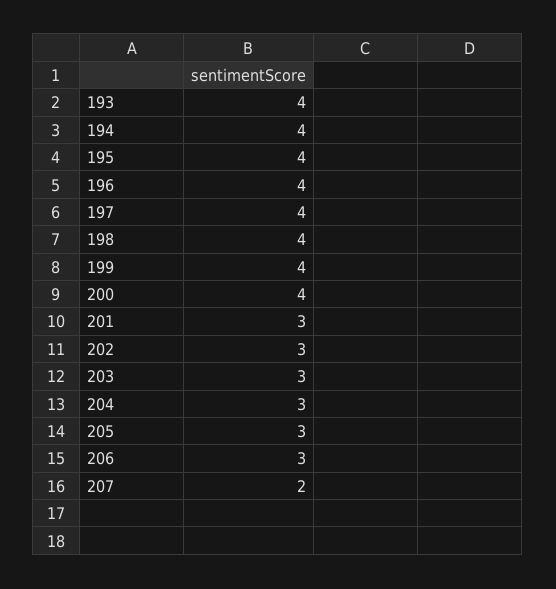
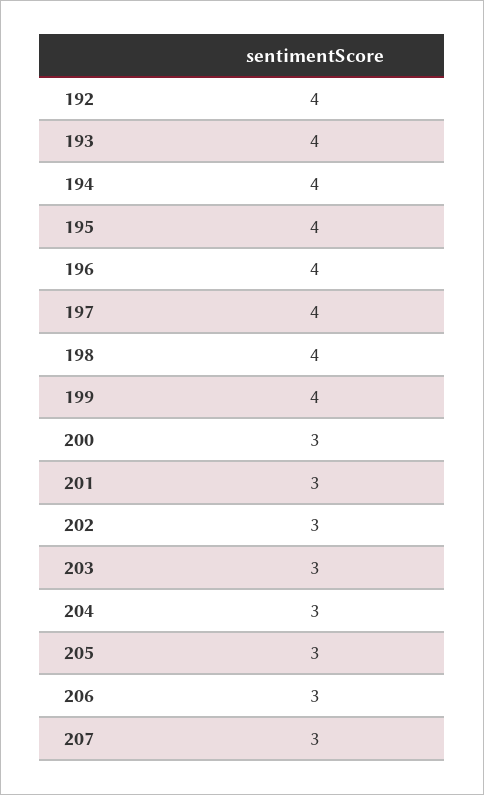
  {
    "193": 4,
    "194": 4,
    "195": 4,
    "196": 4,
    "197": 4,
    "198": 4,
    "199": 4,
-   "200": 4,
+   "200": 3,
    "201": 3,
    "202": 3,
    "203": 3,
    "204": 3,
    "205": 3,
    "206": 3,
-   "207": 2
+   "207": 3,
+   "192": 4
  }

